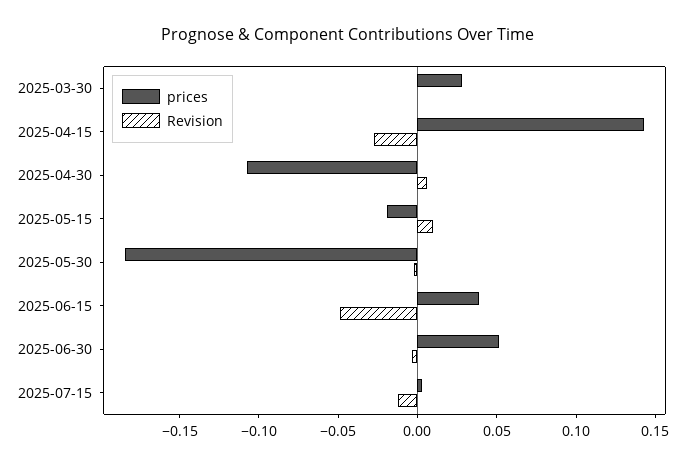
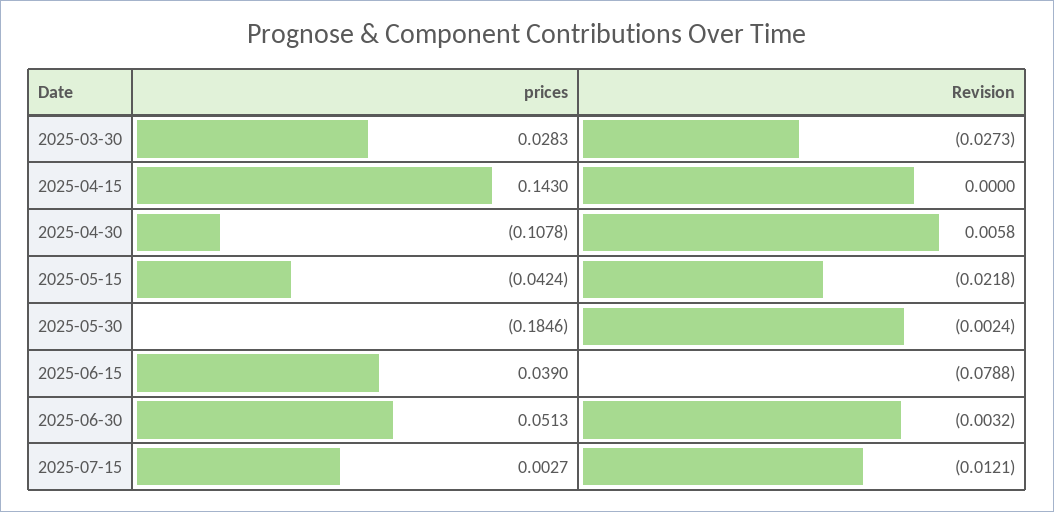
  {
    "prices": {
      "2025-03-30": 0.0283,
      "2025-04-15": 0.143,
      "2025-04-30": -0.1078,
-     "2025-05-15": -0.02,
+     "2025-05-15": -0.0424,
      "2025-05-30": -0.1846,
      "2025-06-15": 0.039,
      "2025-06-30": 0.0513,
      "2025-07-15": 0.0027
    },
    "Revision": {
-     "2025-03-30": 0,
+     "2025-03-30": -0.0273,
-     "2025-04-15": -0.03,
+     "2025-04-15": 0,
      "2025-04-30": 0.0058,
-     "2025-05-15": 0.01,
+     "2025-05-15": -0.0218,
      "2025-05-30": -0.0024,
-     "2025-06-15": -0.05,
+     "2025-06-15": -0.0788,
      "2025-06-30": -0.0032,
      "2025-07-15": -0.0121
    }
  }

